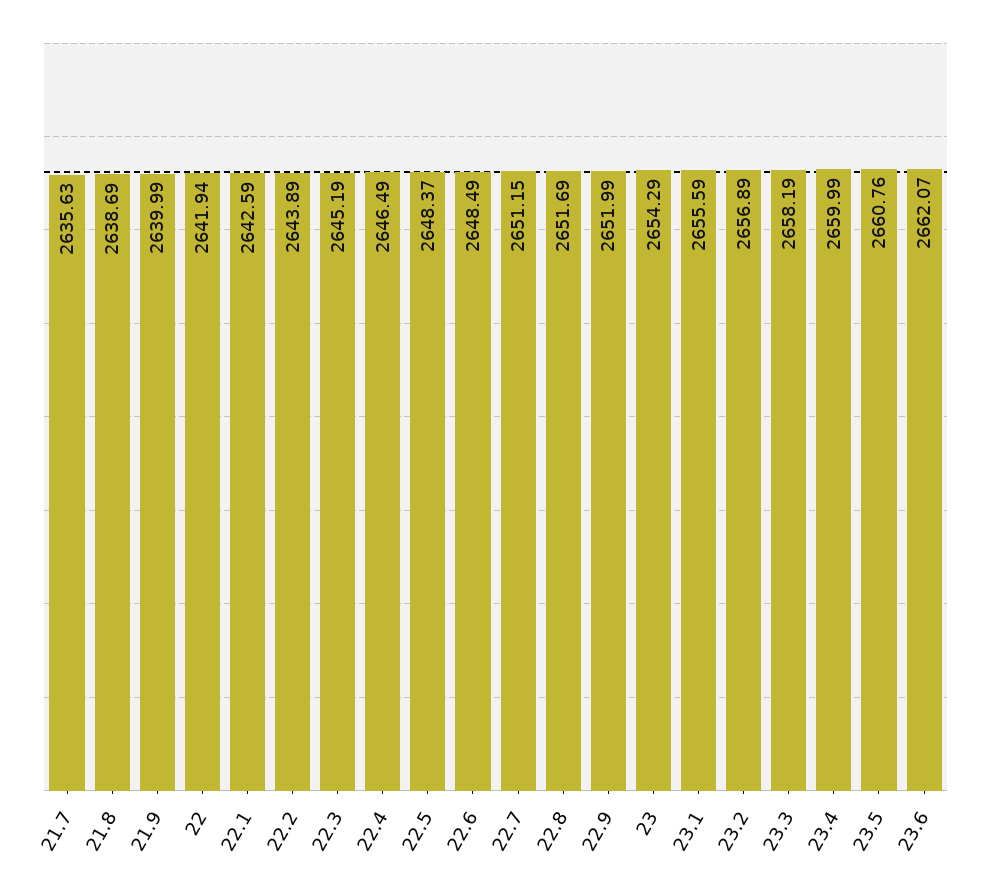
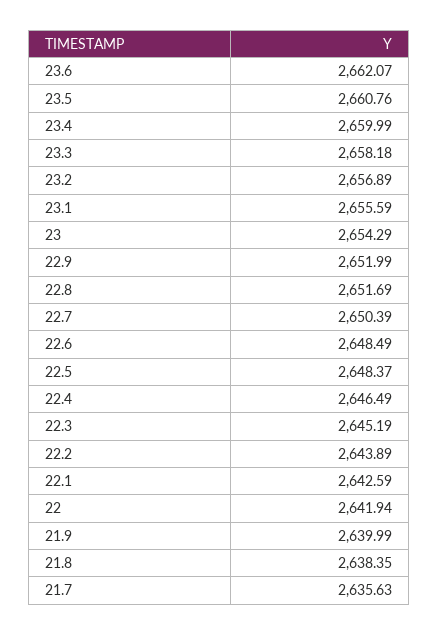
  {
    "21.7": 2635.63,
-   "21.8": 2638.69,
+   "21.8": 2638.35,
    "21.9": 2639.99,
    "22": 2641.94,
    "22.1": 2642.59,
    "22.2": 2643.89,
    "22.3": 2645.19,
    "22.4": 2646.49,
    "22.5": 2648.37,
    "22.6": 2648.49,
-   "22.7": 2651.15,
+   "22.7": 2650.39,
    "22.8": 2651.69,
    "22.9": 2651.99,
    "23": 2654.29,
    "23.1": 2655.59,
    "23.2": 2656.89,
-   "23.3": 2658.19,
+   "23.3": 2658.18,
    "23.4": 2659.99,
    "23.5": 2660.76,
    "23.6": 2662.07
  }

